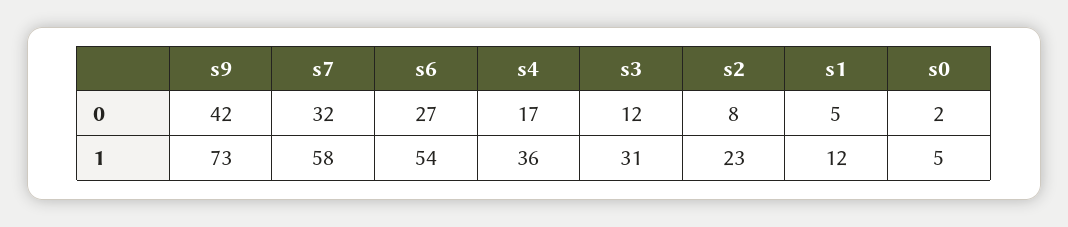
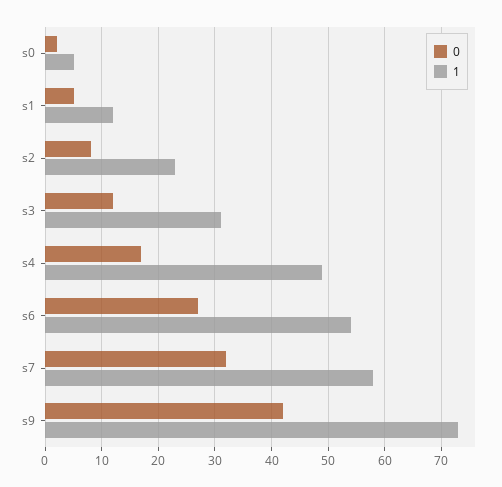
  {
    "0": {
      "s9": 42,
      "s7": 32,
      "s6": 27,
      "s4": 17,
      "s3": 12,
      "s2": 8,
      "s1": 5,
      "s0": 2
    },
    "1": {
      "s9": 73,
      "s7": 58,
      "s6": 54,
-     "s4": 36,
+     "s4": 50,
      "s3": 31,
      "s2": 23,
      "s1": 12,
      "s0": 5
    }
  }

